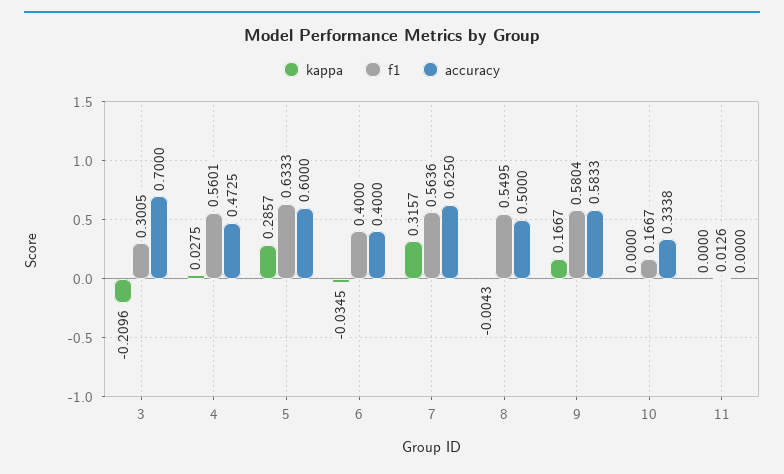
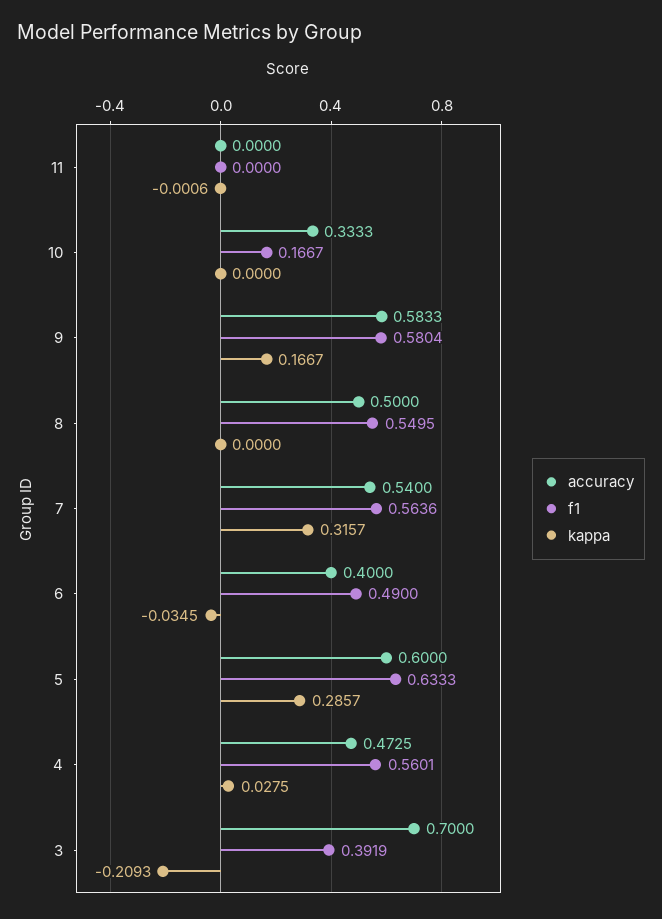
  {
    "kappa": {
-     "3": -0.2096,
+     "3": -0.2093,
      "4": 0.0275,
      "5": 0.2857,
      "6": -0.0345,
      "7": 0.3157,
-     "8": -0.0043,
+     "8": 0,
      "9": 0.1667,
      "10": 0,
-     "11": 0
+     "11": -0.0006
    },
    "f1": {
-     "3": 0.3005,
+     "3": 0.3919,
      "4": 0.5601,
      "5": 0.6333,
-     "6": 0.4,
+     "6": 0.49,
      "7": 0.5636,
      "8": 0.5495,
      "9": 0.5804,
      "10": 0.1667,
-     "11": 0.0126
+     "11": 0
    },
    "accuracy": {
      "3": 0.7,
      "4": 0.4725,
      "5": 0.6,
      "6": 0.4,
-     "7": 0.625,
+     "7": 0.54,
      "8": 0.5,
      "9": 0.5833,
-     "10": 0.3338,
+     "10": 0.3333,
      "11": 0
    }
  }

